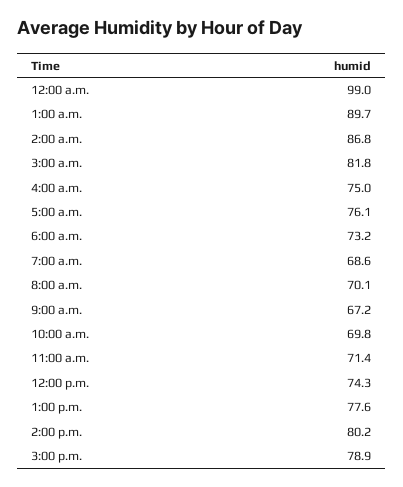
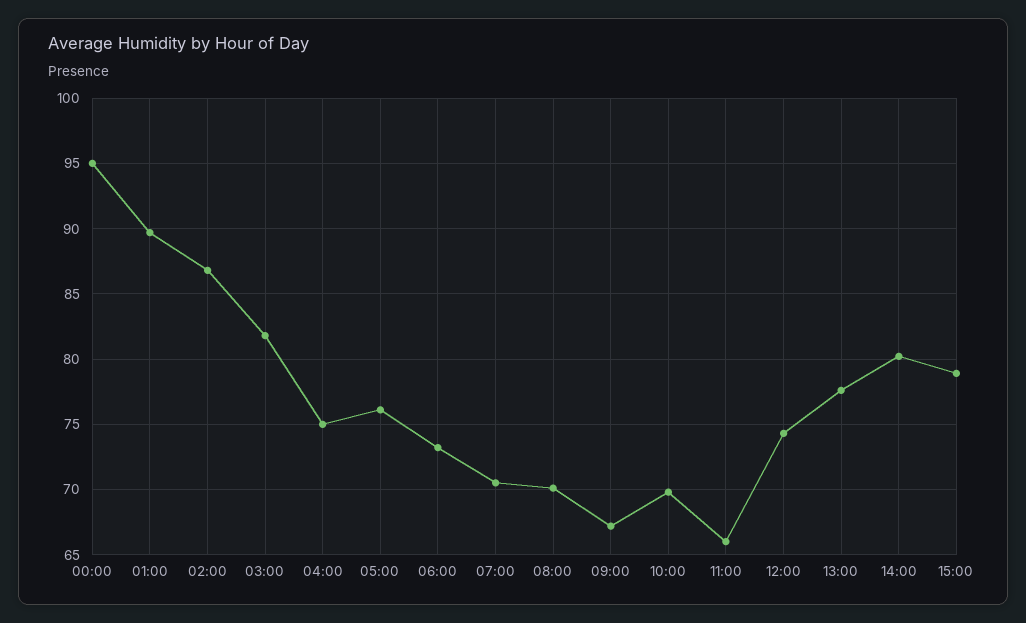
  {
-   "12:00 a.m.": 99,
+   "12:00 a.m.": 95,
    "1:00 a.m.": 89.7,
    "2:00 a.m.": 86.8,
    "3:00 a.m.": 81.8,
    "4:00 a.m.": 75,
    "5:00 a.m.": 76.1,
    "6:00 a.m.": 73.2,
-   "7:00 a.m.": 68.6,
+   "7:00 a.m.": 70.5,
    "8:00 a.m.": 70.1,
    "9:00 a.m.": 67.2,
    "10:00 a.m.": 69.8,
-   "11:00 a.m.": 71.4,
+   "11:00 a.m.": 66,
    "12:00 p.m.": 74.3,
    "1:00 p.m.": 77.6,
    "2:00 p.m.": 80.2,
    "3:00 p.m.": 78.9
  }

